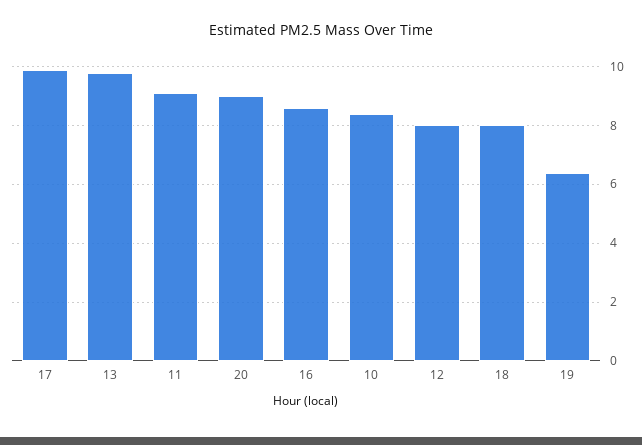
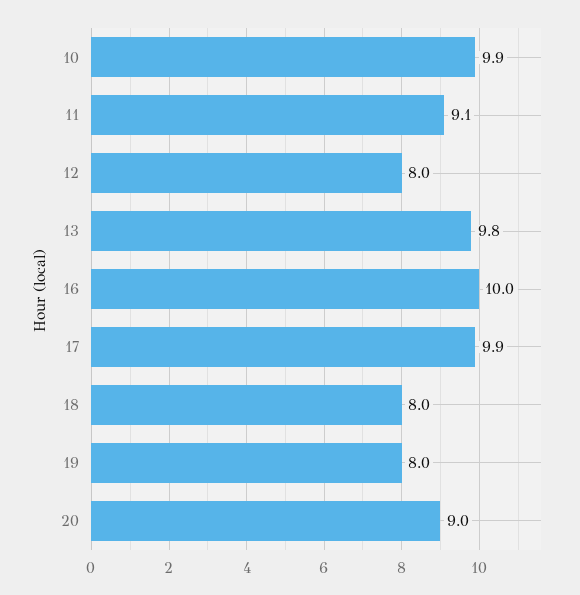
  {
    "17": 9.9,
    "13": 9.8,
    "11": 9.1,
    "20": 9,
-   "16": 8.5,
+   "16": 10,
-   "10": 8.5,
+   "10": 9.9,
    "12": 8,
    "18": 8,
-   "19": 6.5
+   "19": 8
  }

